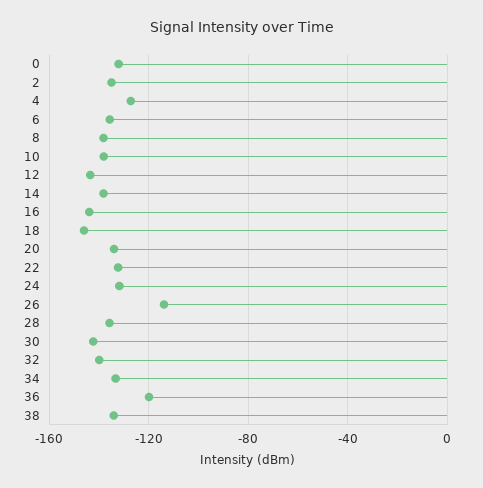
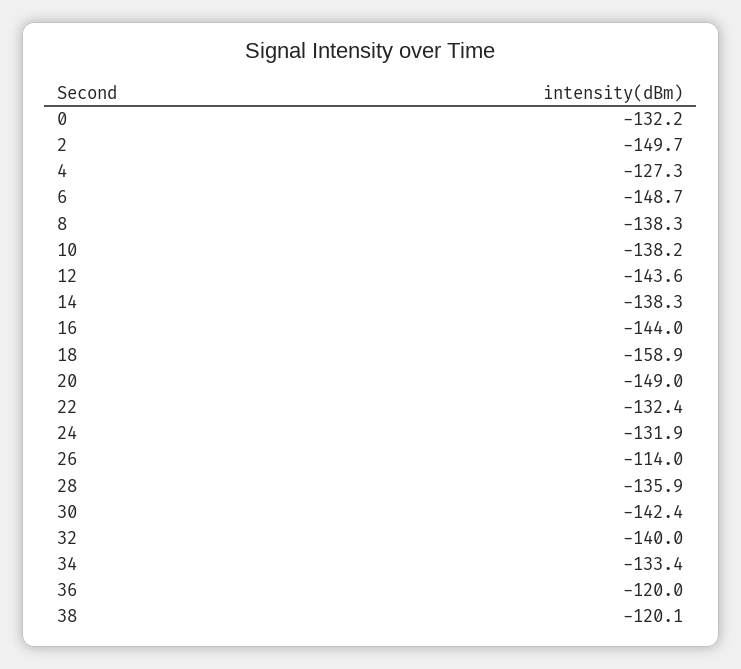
  {
    "0": -132.2,
-   "2": -135,
+   "2": -149.7,
    "4": -127.3,
-   "6": -135,
+   "6": -148.7,
    "8": -138.3,
    "10": -138.2,
    "12": -143.6,
    "14": -138.3,
    "16": -144,
-   "18": -145,
+   "18": -158.9,
-   "20": -135,
+   "20": -149,
    "22": -132.4,
    "24": -131.9,
    "26": -114,
    "28": -135.9,
    "30": -142.4,
    "32": -140,
    "34": -133.4,
    "36": -120,
-   "38": -135
+   "38": -120.1
  }

